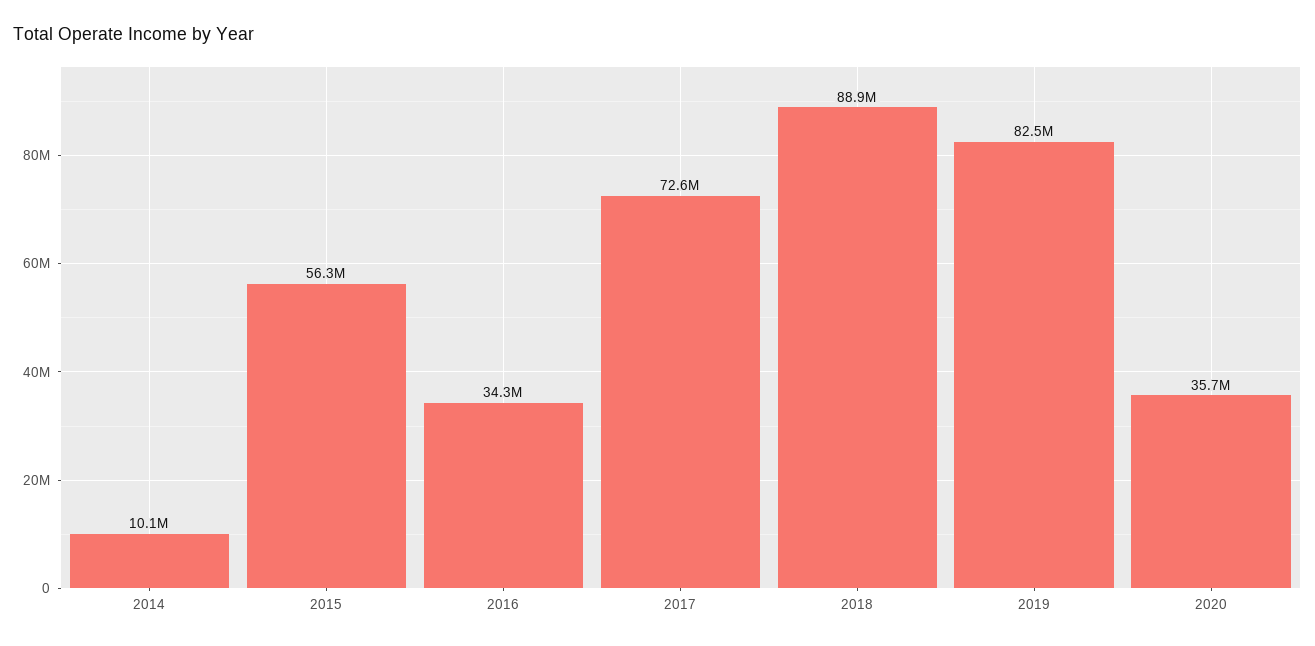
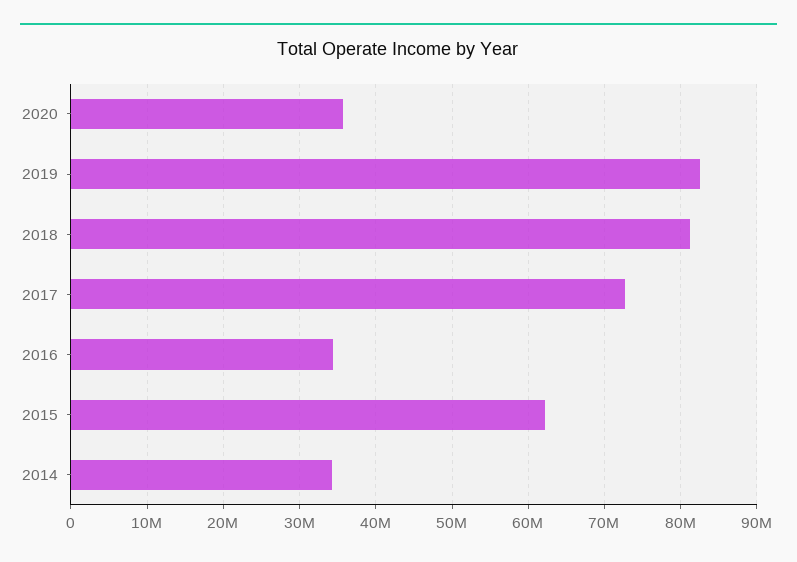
  {
-   "2014": 10100000,
+   "2014": 34000000,
-   "2015": 56300000,
+   "2015": 62000000,
    "2016": 34300000,
    "2017": 72600000,
-   "2018": 88900000,
+   "2018": 81000000,
    "2019": 82500000,
    "2020": 35700000
  }

